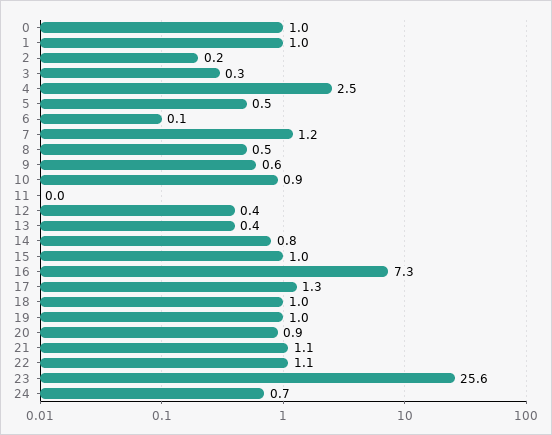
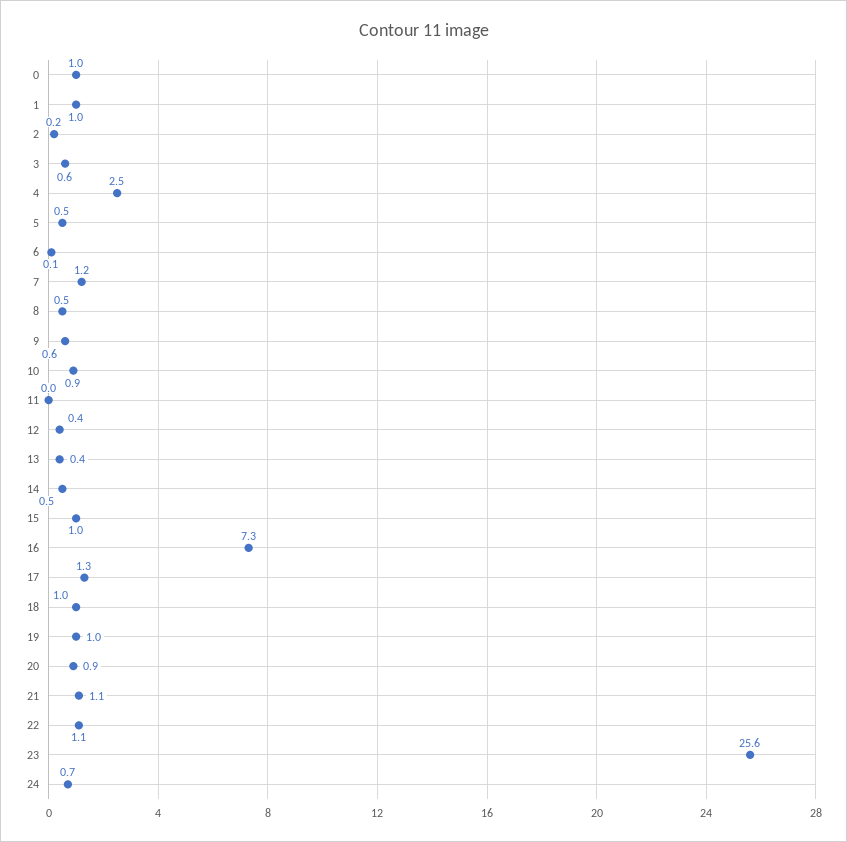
  {
    "0": 1,
    "1": 1,
    "2": 0.2,
-   "3": 0.3,
+   "3": 0.6,
    "4": 2.5,
    "5": 0.5,
    "6": 0.1,
    "7": 1.2,
    "8": 0.5,
    "9": 0.6,
    "10": 0.9,
    "11": 0,
    "12": 0.4,
    "13": 0.4,
-   "14": 0.8,
+   "14": 0.5,
    "15": 1,
    "16": 7.3,
    "17": 1.3,
    "18": 1,
    "19": 1,
    "20": 0.9,
    "21": 1.1,
    "22": 1.1,
    "23": 25.6,
    "24": 0.7
  }

